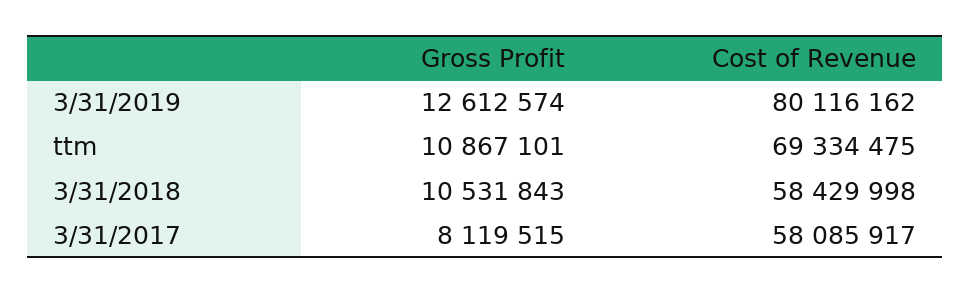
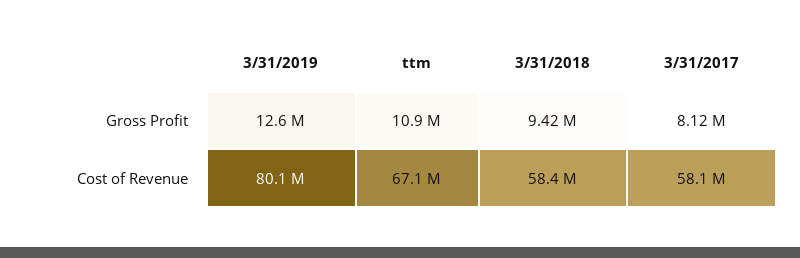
  {
    "Gross Profit": {
      "3/31/2019": 12612574,
      "ttm": 10867101,
-     "3/31/2018": 10531843,
+     "3/31/2018": 9420000,
      "3/31/2017": 8119515
    },
    "Cost of Revenue": {
      "3/31/2019": 80116162,
-     "ttm": 69334475,
+     "ttm": 67100000,
      "3/31/2018": 58429998,
      "3/31/2017": 58085917
    }
  }

